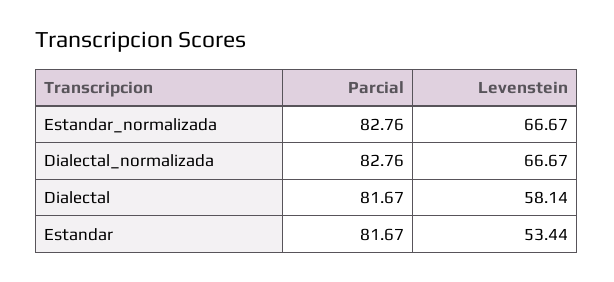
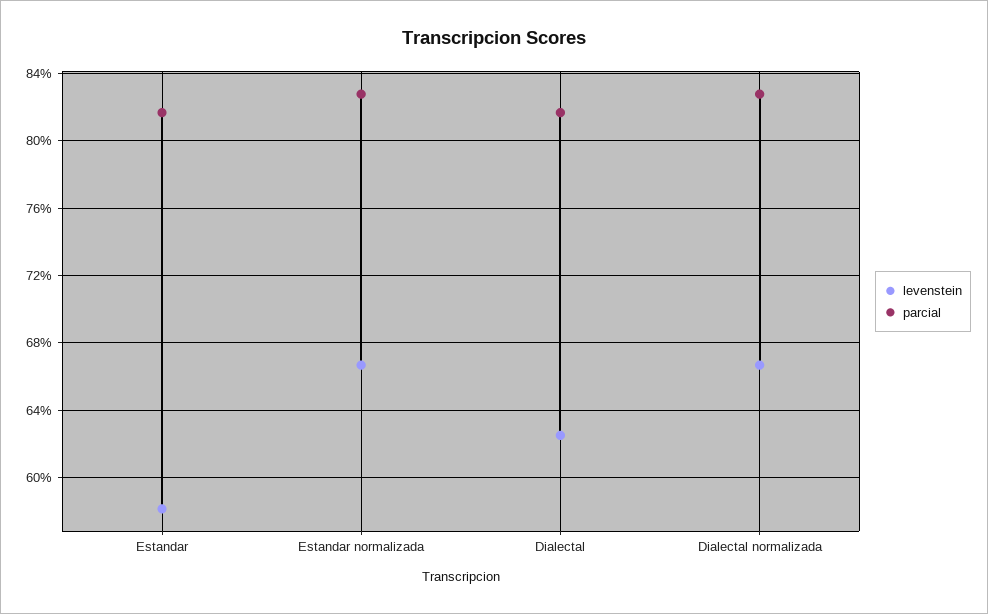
  {
    "Parcial": {
      "Estandar_normalizada": 82.76,
      "Dialectal_normalizada": 82.76,
      "Dialectal": 81.67,
      "Estandar": 81.67
    },
    "Levenstein": {
      "Estandar_normalizada": 66.67,
      "Dialectal_normalizada": 66.67,
-     "Dialectal": 58.14,
+     "Dialectal": 62.5,
-     "Estandar": 53.44
+     "Estandar": 58
    }
  }

